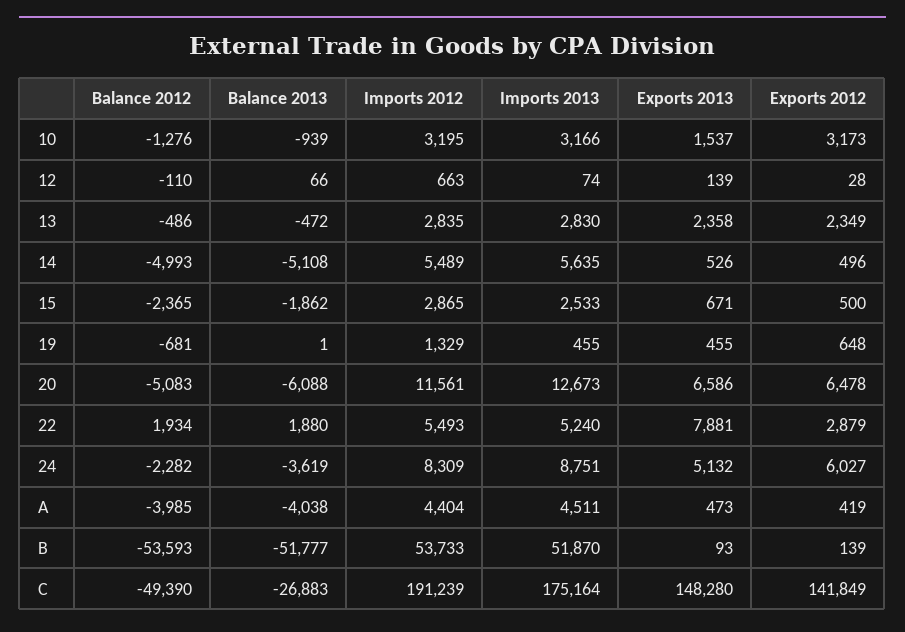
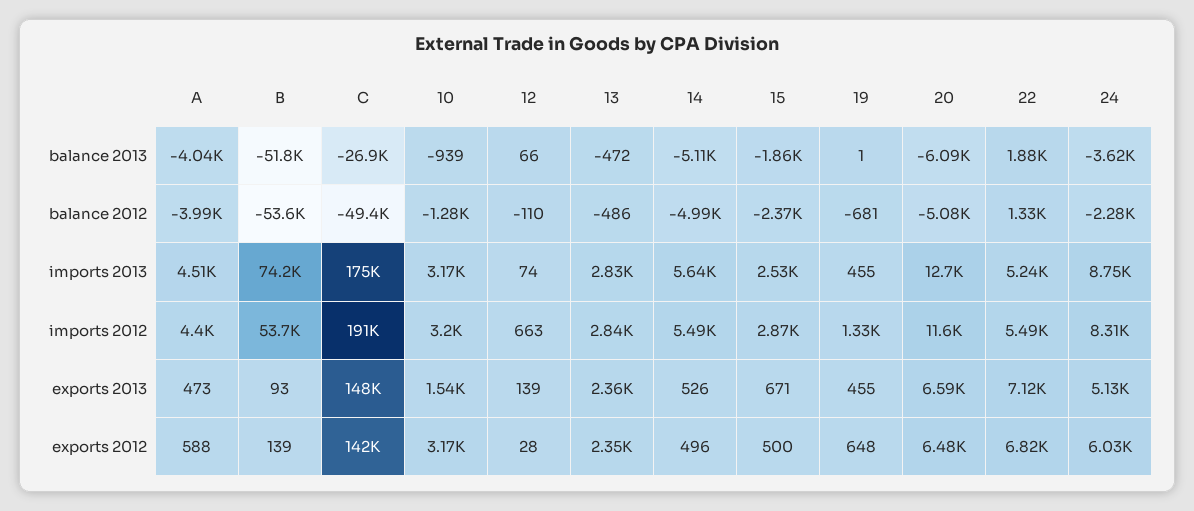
  {
    "Balance 2012": {
      "10": -1276,
      "12": -110,
      "13": -486,
      "14": -4993,
      "15": -2365,
      "19": -681,
      "20": -5083,
-     "22": 1934,
+     "22": 1330,
      "24": -2282,
      "A": -3985,
      "B": -53593,
      "C": -49390
    },
    "Balance 2013": {
      "10": -939,
      "12": 66,
      "13": -472,
      "14": -5108,
      "15": -1862,
      "19": 1,
      "20": -6088,
      "22": 1880,
      "24": -3619,
      "A": -4038,
      "B": -51777,
      "C": -26883
    },
    "Imports 2012": {
      "10": 3195,
      "12": 663,
      "13": 2835,
      "14": 5489,
      "15": 2865,
      "19": 1329,
      "20": 11561,
      "22": 5493,
      "24": 8309,
      "A": 4404,
      "B": 53733,
      "C": 191239
    },
    "Imports 2013": {
      "10": 3166,
      "12": 74,
      "13": 2830,
      "14": 5635,
      "15": 2533,
      "19": 455,
      "20": 12673,
      "22": 5240,
      "24": 8751,
      "A": 4511,
-     "B": 51870,
+     "B": 74200,
      "C": 175164
    },
    "Exports 2013": {
      "10": 1537,
      "12": 139,
      "13": 2358,
      "14": 526,
      "15": 671,
      "19": 455,
      "20": 6586,
-     "22": 7881,
+     "22": 7120,
      "24": 5132,
      "A": 473,
      "B": 93,
      "C": 148280
    },
    "Exports 2012": {
      "10": 3173,
      "12": 28,
      "13": 2349,
      "14": 496,
      "15": 500,
      "19": 648,
      "20": 6478,
-     "22": 2879,
+     "22": 6820,
      "24": 6027,
-     "A": 419,
+     "A": 588,
      "B": 139,
      "C": 141849
    }
  }

